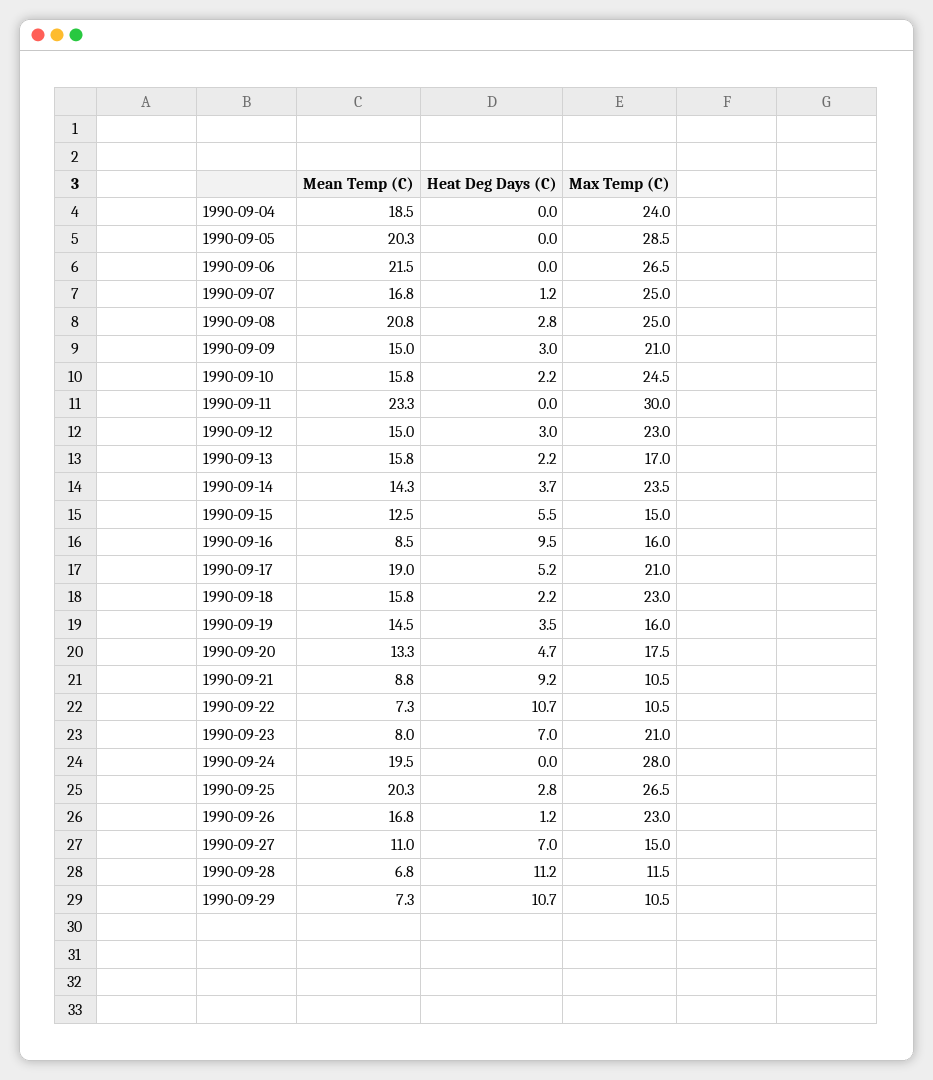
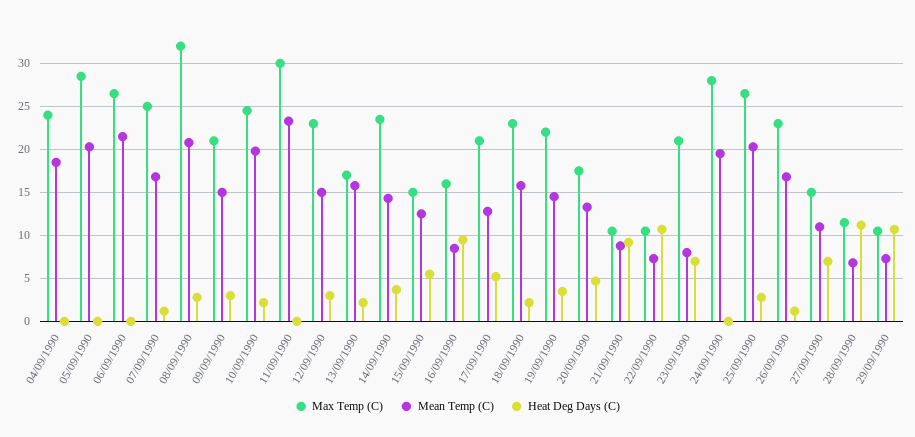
  {
    "Mean Temp (C)": {
      "1990-09-04": 18.5,
      "1990-09-05": 20.3,
      "1990-09-06": 21.5,
      "1990-09-07": 16.8,
      "1990-09-08": 20.8,
      "1990-09-09": 15,
-     "1990-09-10": 15.8,
+     "1990-09-10": 20,
      "1990-09-11": 23.3,
      "1990-09-12": 15,
      "1990-09-13": 15.8,
      "1990-09-14": 14.3,
      "1990-09-15": 12.5,
      "1990-09-16": 8.5,
-     "1990-09-17": 19,
+     "1990-09-17": 13,
      "1990-09-18": 15.8,
      "1990-09-19": 14.5,
      "1990-09-20": 13.3,
      "1990-09-21": 8.8,
      "1990-09-22": 7.3,
      "1990-09-23": 8,
      "1990-09-24": 19.5,
      "1990-09-25": 20.3,
      "1990-09-26": 16.8,
      "1990-09-27": 11,
      "1990-09-28": 6.8,
      "1990-09-29": 7.3
    },
    "Heat Deg Days (C)": {
      "1990-09-04": 0,
      "1990-09-05": 0,
      "1990-09-06": 0,
      "1990-09-07": 1.2,
      "1990-09-08": 2.8,
      "1990-09-09": 3,
      "1990-09-10": 2.2,
      "1990-09-11": 0,
      "1990-09-12": 3,
      "1990-09-13": 2.2,
      "1990-09-14": 3.7,
      "1990-09-15": 5.5,
      "1990-09-16": 9.5,
      "1990-09-17": 5.2,
      "1990-09-18": 2.2,
      "1990-09-19": 3.5,
      "1990-09-20": 4.7,
      "1990-09-21": 9.2,
      "1990-09-22": 10.7,
      "1990-09-23": 7,
      "1990-09-24": 0,
      "1990-09-25": 2.8,
      "1990-09-26": 1.2,
      "1990-09-27": 7,
      "1990-09-28": 11.2,
      "1990-09-29": 10.7
    },
    "Max Temp (C)": {
      "1990-09-04": 24,
      "1990-09-05": 28.5,
      "1990-09-06": 26.5,
      "1990-09-07": 25,
-     "1990-09-08": 25,
+     "1990-09-08": 32,
      "1990-09-09": 21,
      "1990-09-10": 24.5,
      "1990-09-11": 30,
      "1990-09-12": 23,
      "1990-09-13": 17,
      "1990-09-14": 23.5,
      "1990-09-15": 15,
      "1990-09-16": 16,
      "1990-09-17": 21,
      "1990-09-18": 23,
-     "1990-09-19": 16,
+     "1990-09-19": 22,
      "1990-09-20": 17.5,
      "1990-09-21": 10.5,
      "1990-09-22": 10.5,
      "1990-09-23": 21,
      "1990-09-24": 28,
      "1990-09-25": 26.5,
      "1990-09-26": 23,
      "1990-09-27": 15,
      "1990-09-28": 11.5,
      "1990-09-29": 10.5
    }
  }

